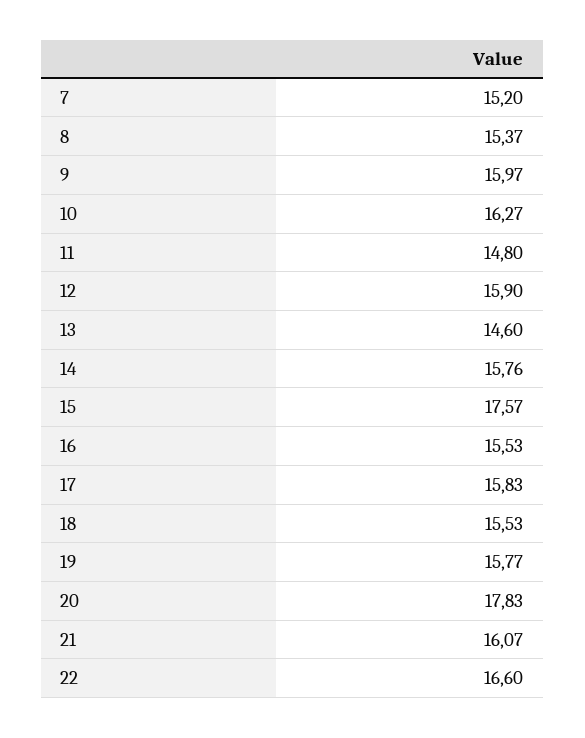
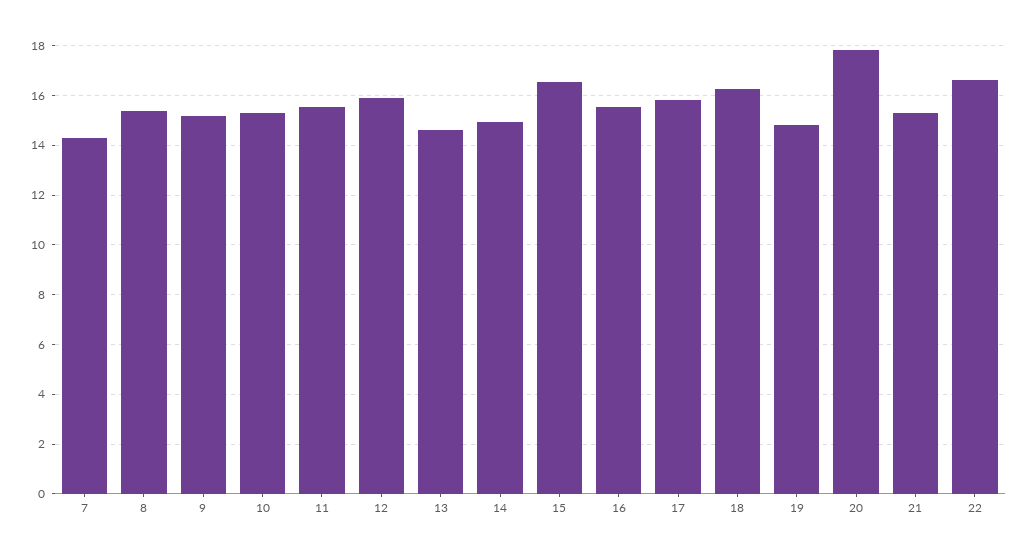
  {
-   "7": 15.2,
+   "7": 14.25,
    "8": 15.37,
-   "9": 15.97,
+   "9": 15.25,
-   "10": 16.27,
+   "10": 15.25,
-   "11": 14.8,
+   "11": 15.5,
    "12": 15.9,
    "13": 14.6,
-   "14": 15.76,
+   "14": 15,
-   "15": 17.57,
+   "15": 16.5,
    "16": 15.53,
    "17": 15.83,
-   "18": 15.53,
+   "18": 16.25,
-   "19": 15.77,
+   "19": 14.75,
    "20": 17.83,
-   "21": 16.07,
+   "21": 15.25,
    "22": 16.6
  }

